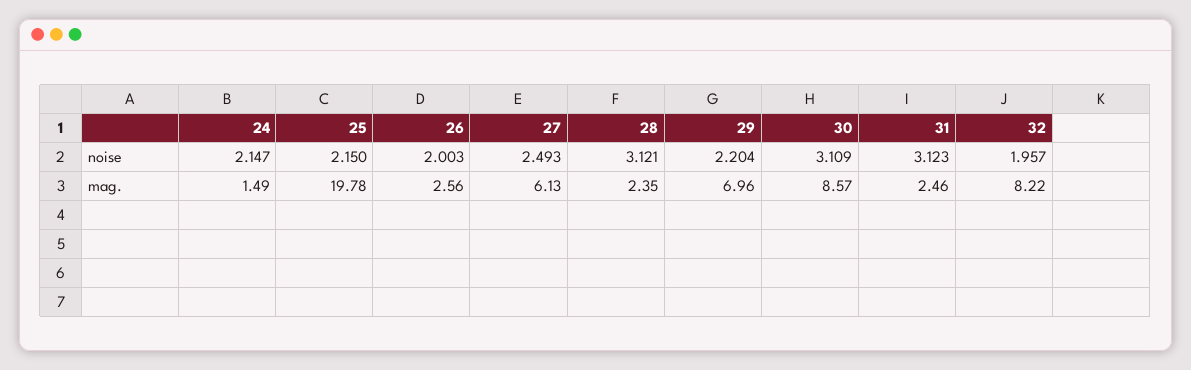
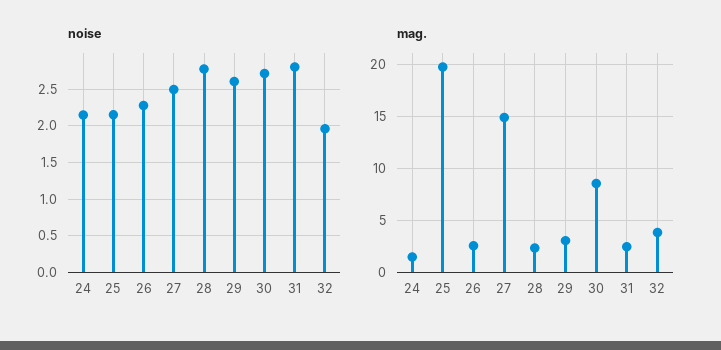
  {
    "noise": {
      "24": 2.147,
      "25": 2.15,
-     "26": 2.003,
+     "26": 2.3,
      "27": 2.493,
-     "28": 3.121,
+     "28": 2.8,
-     "29": 2.204,
+     "29": 2.6,
-     "30": 3.109,
+     "30": 2.7,
-     "31": 3.123,
+     "31": 2.8,
      "32": 1.957
    },
    "mag.": {
      "24": 1.49,
      "25": 19.78,
      "26": 2.56,
-     "27": 6.13,
+     "27": 15,
      "28": 2.35,
-     "29": 6.96,
+     "29": 3,
      "30": 8.57,
      "31": 2.46,
-     "32": 8.22
+     "32": 4
    }
  }

